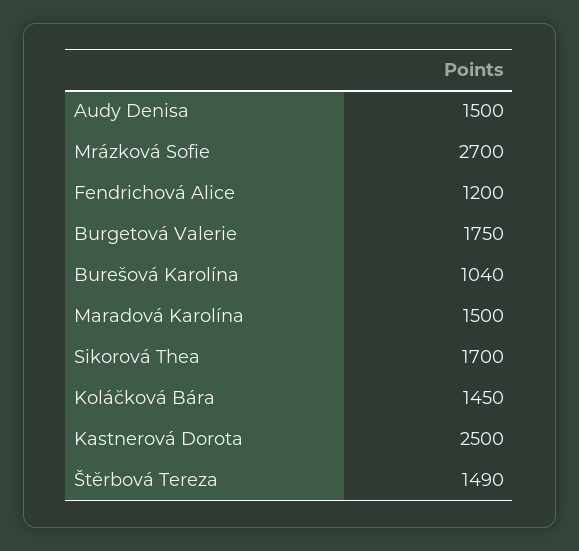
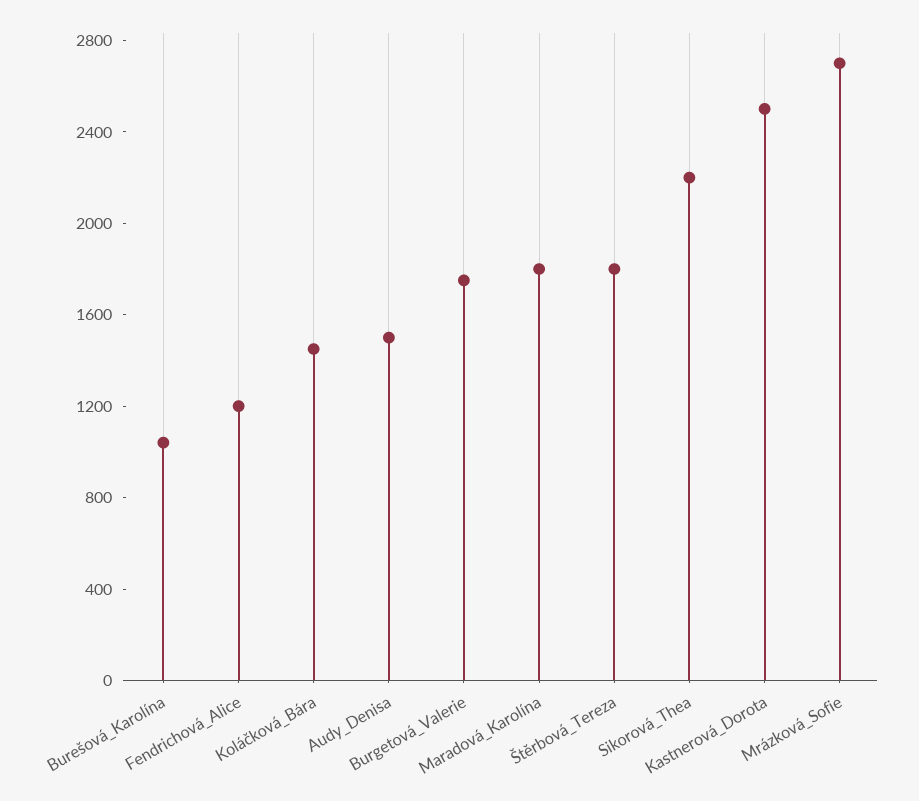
  {
    "Audy Denisa": 1500,
    "Mrázková Sofie": 2700,
    "Fendrichová Alice": 1200,
    "Burgetová Valerie": 1750,
    "Burešová Karolína": 1040,
-   "Maradová Karolína": 1500,
+   "Maradová Karolína": 1800,
-   "Sikorová Thea": 1700,
+   "Sikorová Thea": 2200,
    "Koláčková Bára": 1450,
    "Kastnerová Dorota": 2500,
-   "Štěrbová Tereza": 1490
+   "Štěrbová Tereza": 1800
  }

